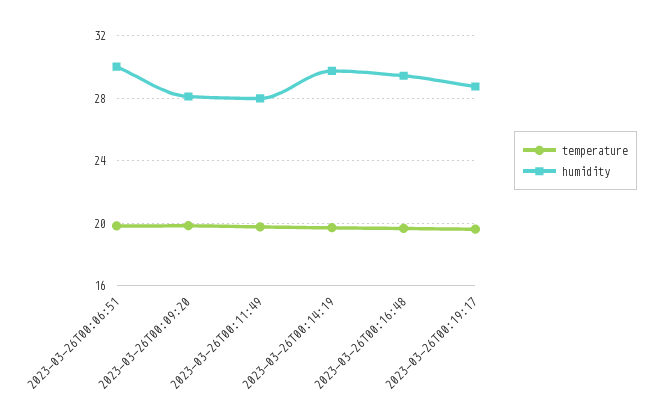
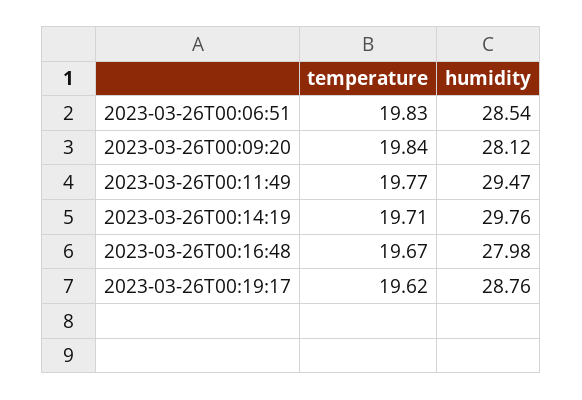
  {
    "temperature": {
      "2023-03-26T00:06:51": 19.83,
      "2023-03-26T00:09:20": 19.84,
      "2023-03-26T00:11:49": 19.77,
      "2023-03-26T00:14:19": 19.71,
      "2023-03-26T00:16:48": 19.67,
      "2023-03-26T00:19:17": 19.62
    },
    "humidity": {
-     "2023-03-26T00:06:51": 30,
+     "2023-03-26T00:06:51": 28.54,
      "2023-03-26T00:09:20": 28.12,
-     "2023-03-26T00:11:49": 28,
+     "2023-03-26T00:11:49": 29.47,
      "2023-03-26T00:14:19": 29.76,
-     "2023-03-26T00:16:48": 29.5,
+     "2023-03-26T00:16:48": 27.98,
      "2023-03-26T00:19:17": 28.76
    }
  }

